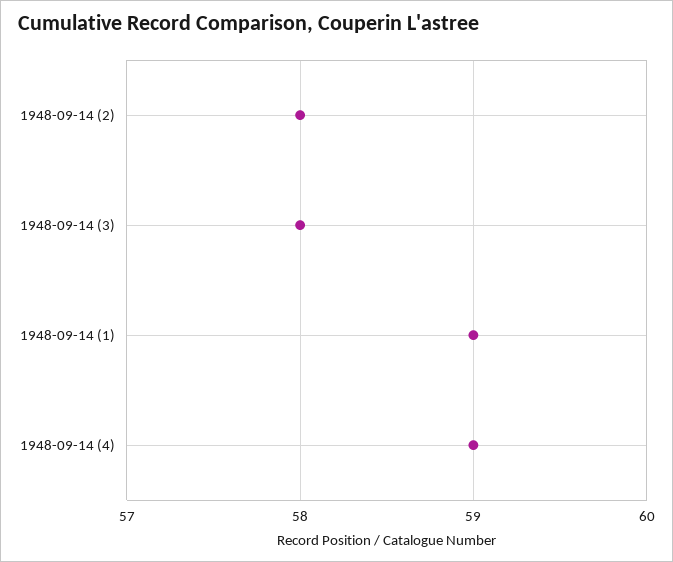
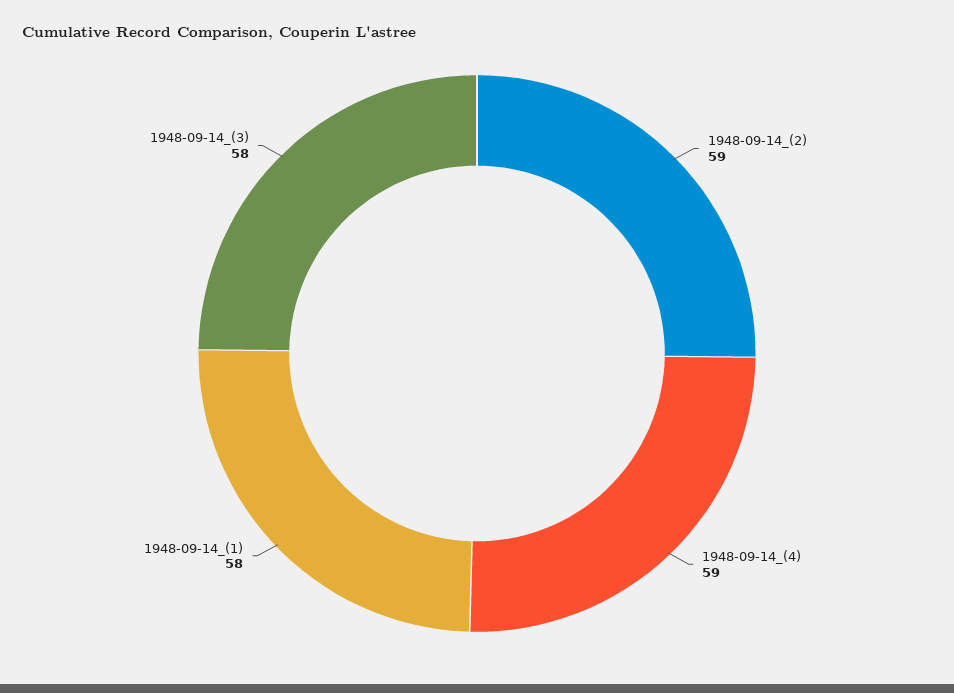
  {
-   "1948-09-14 (2)": 58,
+   "1948-09-14 (2)": 59,
    "1948-09-14 (3)": 58,
-   "1948-09-14 (1)": 59,
+   "1948-09-14 (1)": 58,
    "1948-09-14 (4)": 59
  }

